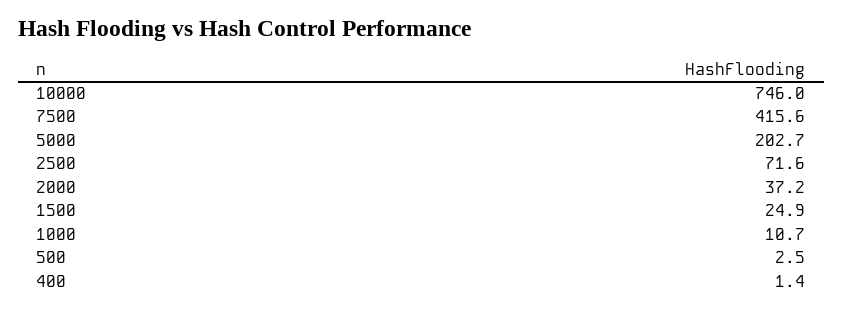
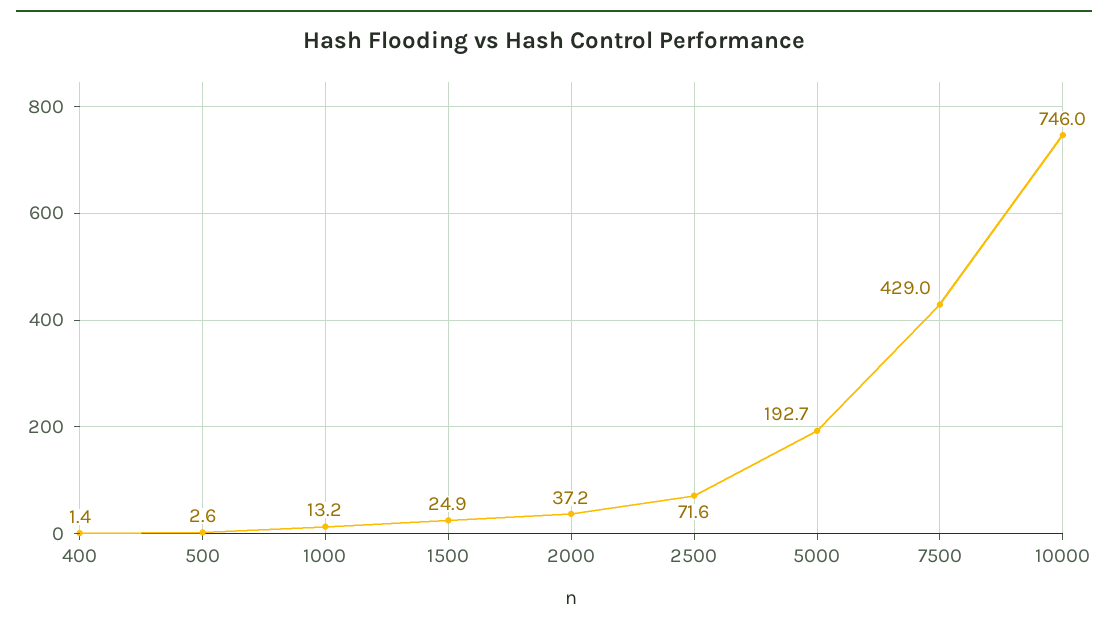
  {
    "10000": 746,
-   "7500": 415.6,
+   "7500": 429,
-   "5000": 202.7,
+   "5000": 192.7,
    "2500": 71.6,
    "2000": 37.2,
    "1500": 24.9,
-   "1000": 10.7,
+   "1000": 13.2,
-   "500": 2.5,
+   "500": 2.6,
    "400": 1.4
  }

